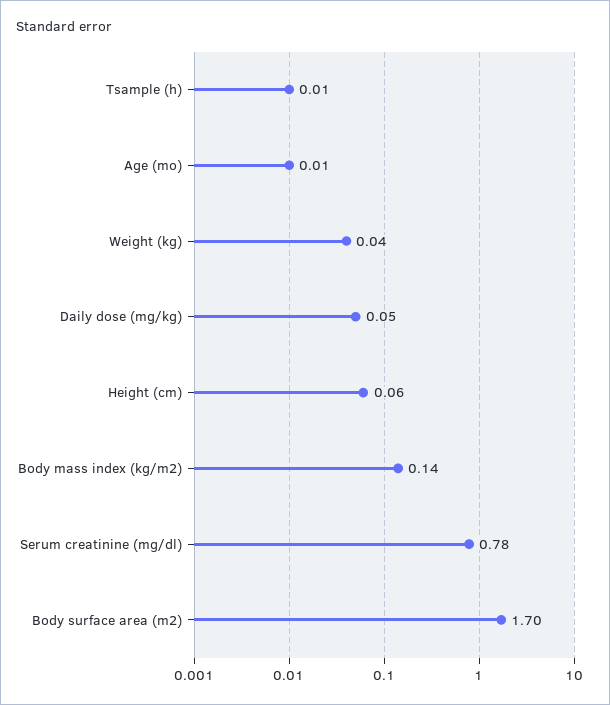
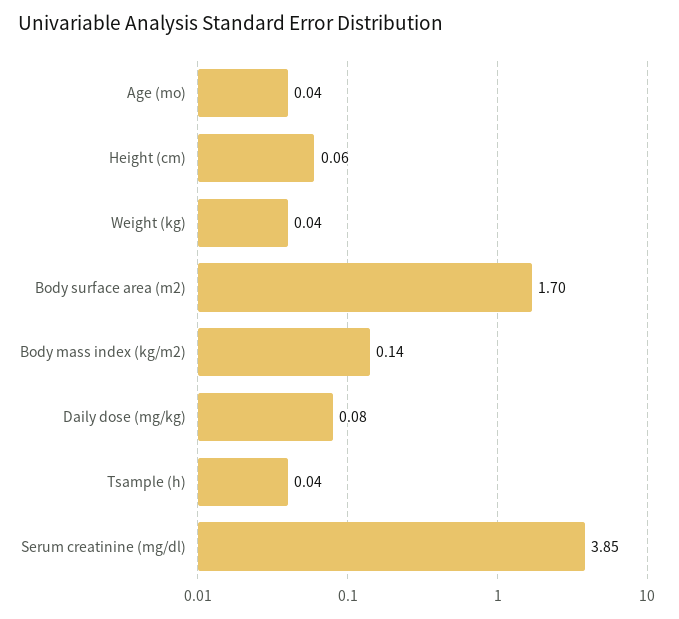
  {
-   "Tsample (h)": 0.01,
+   "Tsample (h)": 0.04,
-   "Age (mo)": 0.01,
+   "Age (mo)": 0.04,
    "Weight (kg)": 0.04,
-   "Daily dose (mg/kg)": 0.05,
+   "Daily dose (mg/kg)": 0.08,
    "Height (cm)": 0.06,
    "Body mass index (kg/m2)": 0.14,
-   "Serum creatinine (mg/dl)": 0.78,
+   "Serum creatinine (mg/dl)": 3.85,
    "Body surface area (m2)": 1.7
  }

